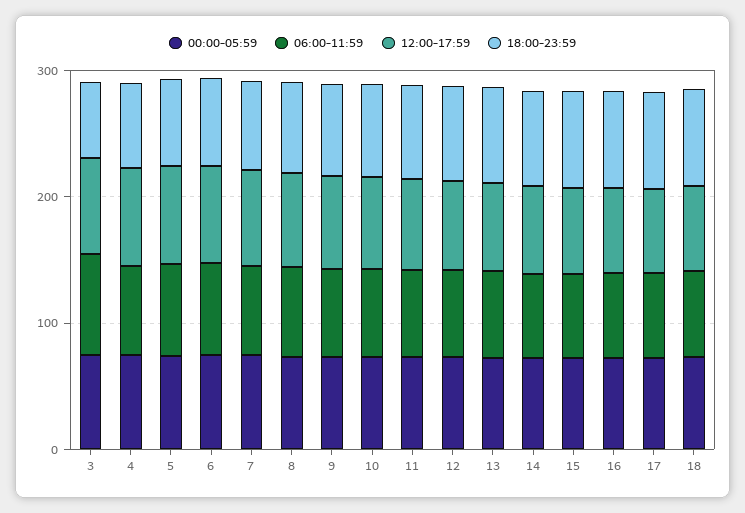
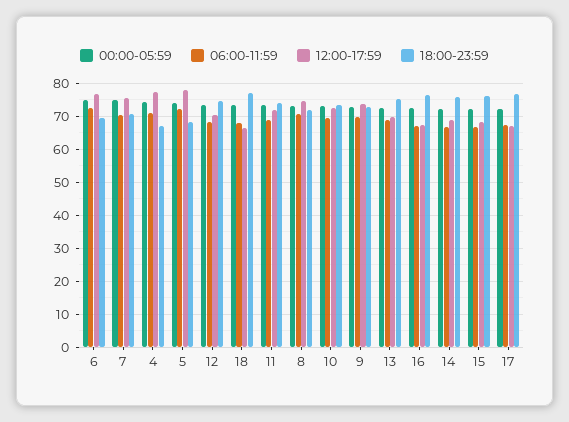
  {
    "00:00-05:59": {
-     "3": 80,
      "4": 74,
      "5": 74,
      "6": 76,
      "7": 74,
      "8": 74,
      "9": 72,
      "10": 74,
      "11": 74,
      "12": 74,
      "13": 72,
      "14": 72,
      "15": 72,
      "16": 72,
      "17": 72,
      "18": 74
    },
    "06:00-11:59": {
-     "3": 80,
      "4": 72,
      "5": 72,
      "6": 72,
      "7": 70,
      "8": 70,
      "9": 70,
      "10": 70,
      "11": 68,
      "12": 68,
      "13": 68,
      "14": 66,
      "15": 66,
      "16": 68,
      "17": 68,
      "18": 68
    },
    "12:00-17:59": {
-     "3": 80,
      "4": 78,
      "5": 78,
      "6": 76,
      "7": 76,
      "8": 74,
      "9": 74,
      "10": 72,
      "11": 72,
      "12": 70,
      "13": 70,
      "14": 68,
      "15": 68,
      "16": 68,
      "17": 68,
      "18": 66
    },
    "18:00-23:59": {
-     "3": 60,
      "4": 68,
      "5": 68,
      "6": 70,
      "7": 70,
      "8": 72,
      "9": 72,
      "10": 74,
      "11": 74,
      "12": 74,
      "13": 76,
      "14": 76,
      "15": 76,
      "16": 76,
      "17": 76,
      "18": 78
    }
  }

